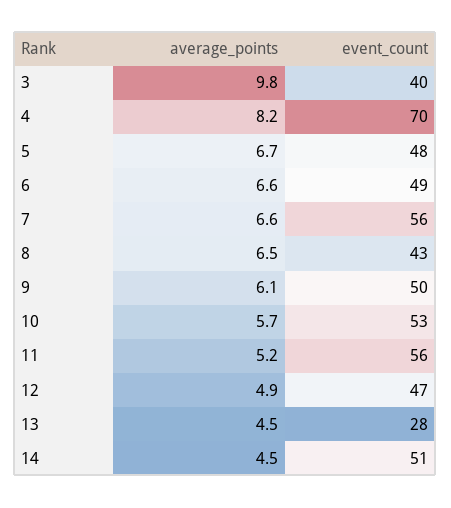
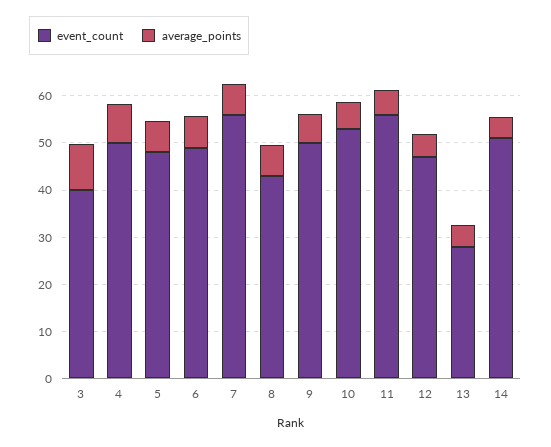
  {
    "average_points": {
      "3": 9.8,
      "4": 8.2,
      "5": 6.7,
      "6": 6.6,
      "7": 6.6,
      "8": 6.5,
      "9": 6.1,
      "10": 5.7,
      "11": 5.2,
      "12": 4.9,
      "13": 4.5,
      "14": 4.5
    },
    "event_count": {
      "3": 40,
-     "4": 70,
+     "4": 50,
      "5": 48,
      "6": 49,
      "7": 56,
      "8": 43,
      "9": 50,
      "10": 53,
      "11": 56,
      "12": 47,
      "13": 28,
      "14": 51
    }
  }

